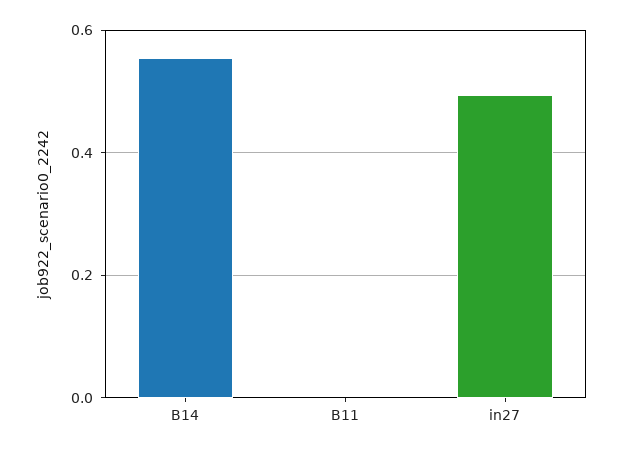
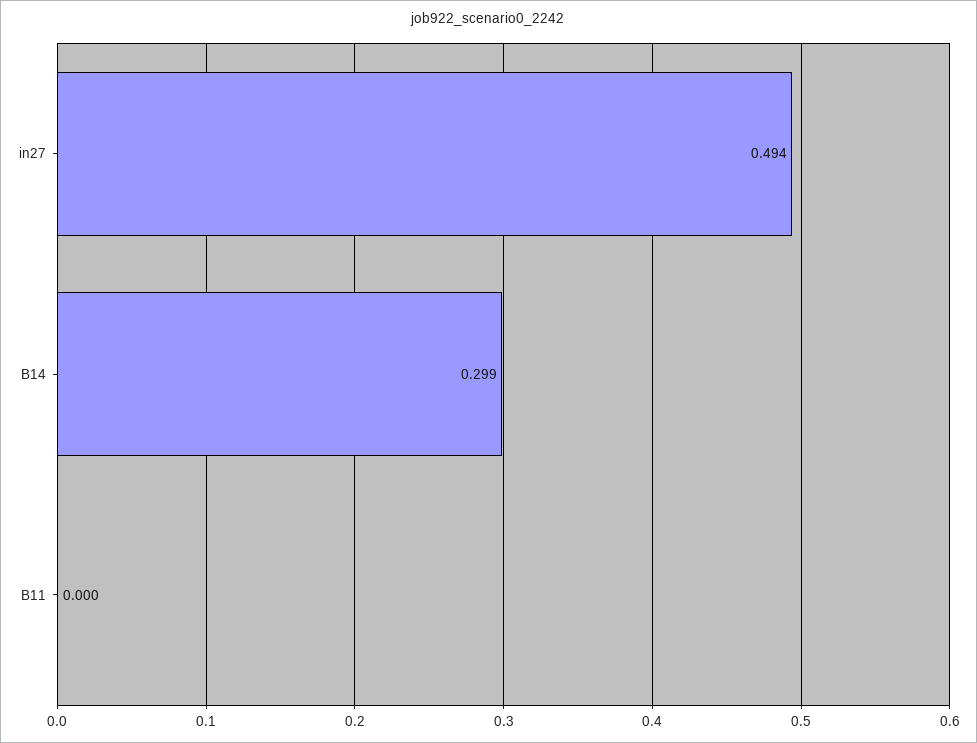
  {
-   "B14": 0.56,
+   "B14": 0.299,
    "B11": 0,
    "in27": 0.494
  }

